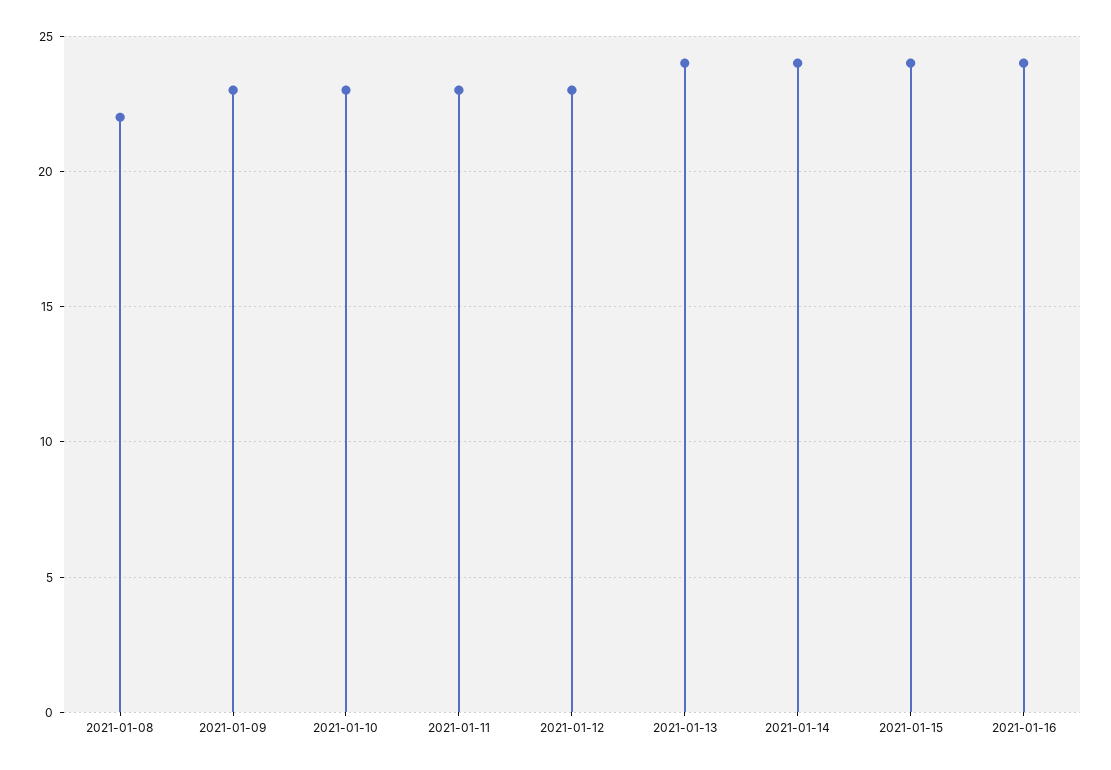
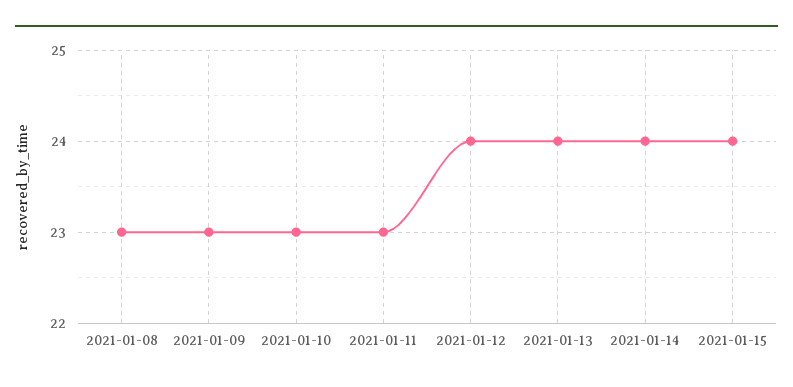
  {
-   "2021-01-08": 22,
+   "2021-01-08": 23,
    "2021-01-09": 23,
    "2021-01-10": 23,
    "2021-01-11": 23,
-   "2021-01-12": 23,
+   "2021-01-12": 24,
    "2021-01-13": 24,
    "2021-01-14": 24,
-   "2021-01-15": 24,
+   "2021-01-15": 24
-   "2021-01-16": 24
  }

